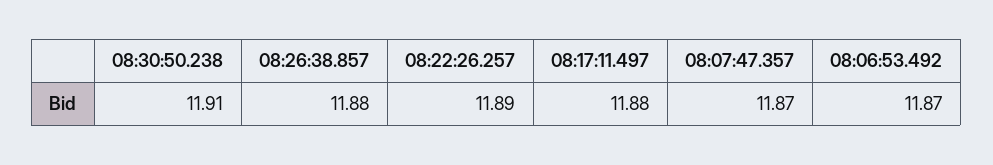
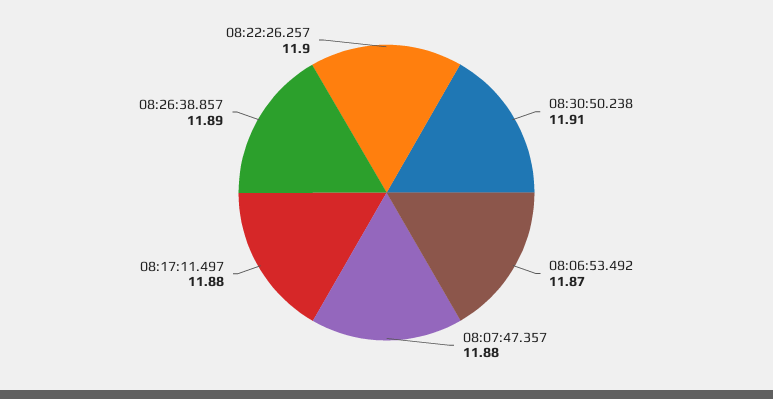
  {
    "08:30:50.238": 11.91,
-   "08:26:38.857": 11.88,
+   "08:26:38.857": 11.89,
-   "08:22:26.257": 11.89,
+   "08:22:26.257": 11.9,
    "08:17:11.497": 11.88,
-   "08:07:47.357": 11.87,
+   "08:07:47.357": 11.88,
    "08:06:53.492": 11.87
  }

